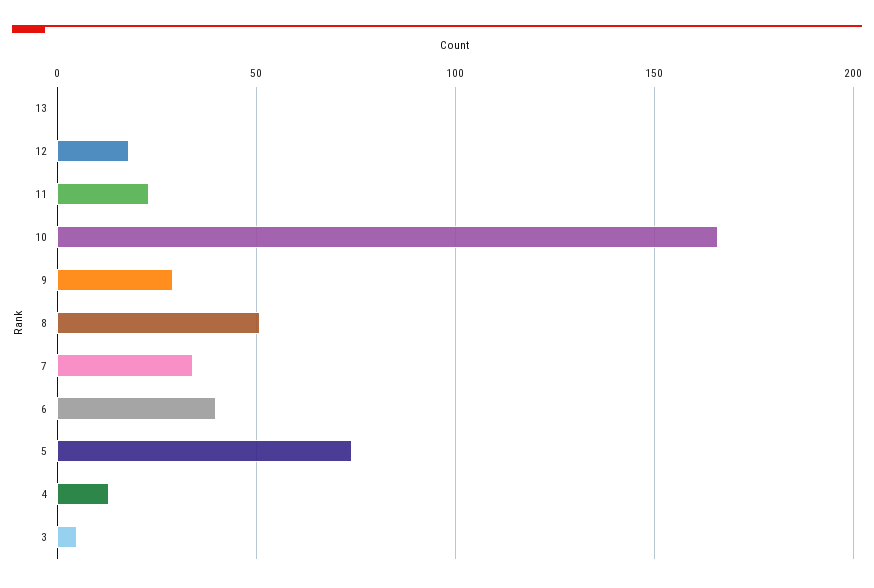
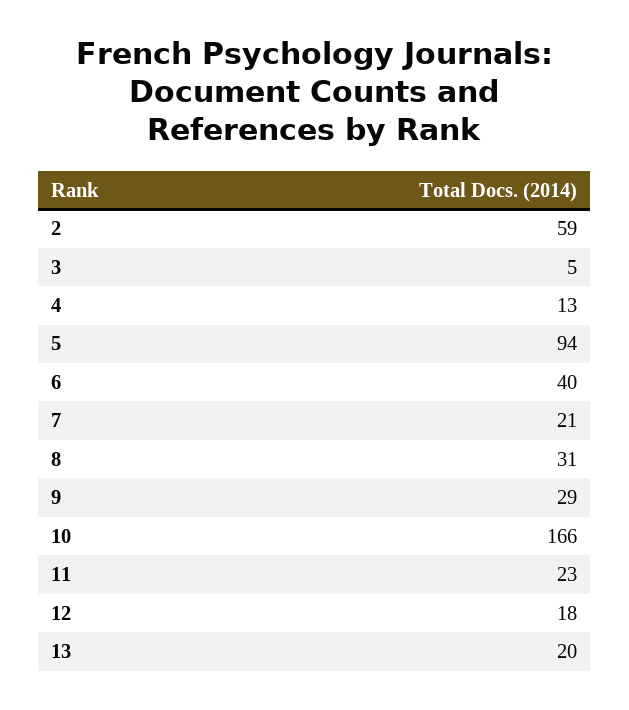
  {
-   "13": 0,
+   "13": 20,
    "12": 18,
    "11": 23,
    "10": 166,
    "9": 29,
-   "8": 50,
+   "8": 31,
-   "7": 35,
+   "7": 21,
    "6": 40,
-   "5": 75,
+   "5": 94,
    "4": 13,
-   "3": 5
+   "3": 5,
+   "2": 59
  }

